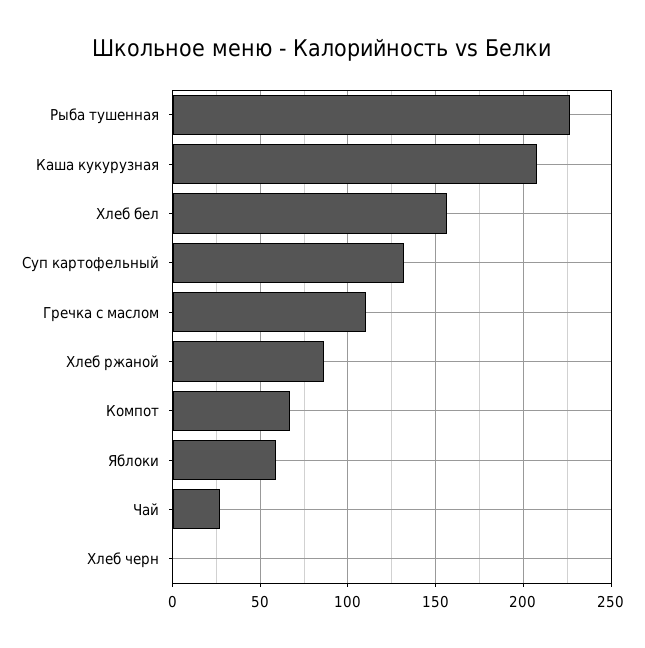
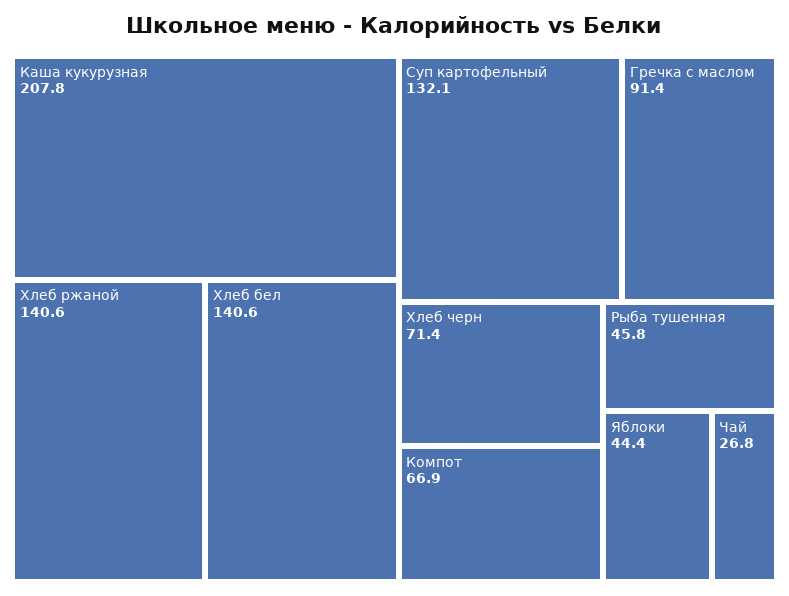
  {
-   "Рыба тушенная": 225,
+   "Рыба тушенная": 45.8,
    "Каша кукурузная": 207.8,
-   "Хлеб бел": 155,
+   "Хлеб бел": 140.6,
    "Суп картофельный": 132.1,
-   "Гречка с маслом": 110,
+   "Гречка с маслом": 91.4,
-   "Хлеб ржаной": 85,
+   "Хлеб ржаной": 140.6,
    "Компот": 66.9,
-   "Яблоки": 60,
+   "Яблоки": 44.4,
    "Чай": 26.8,
-   "Хлеб черн": 0
+   "Хлеб черн": 71.4
  }

